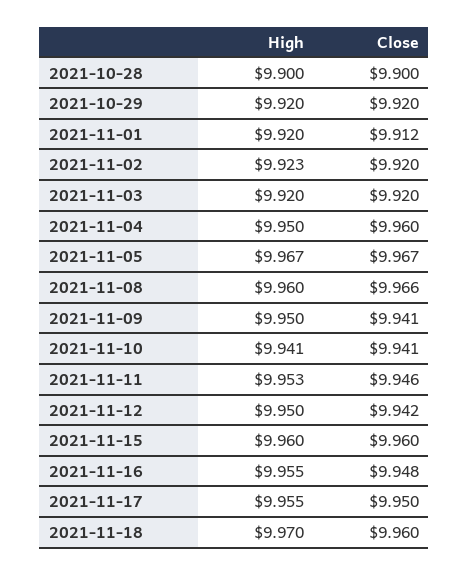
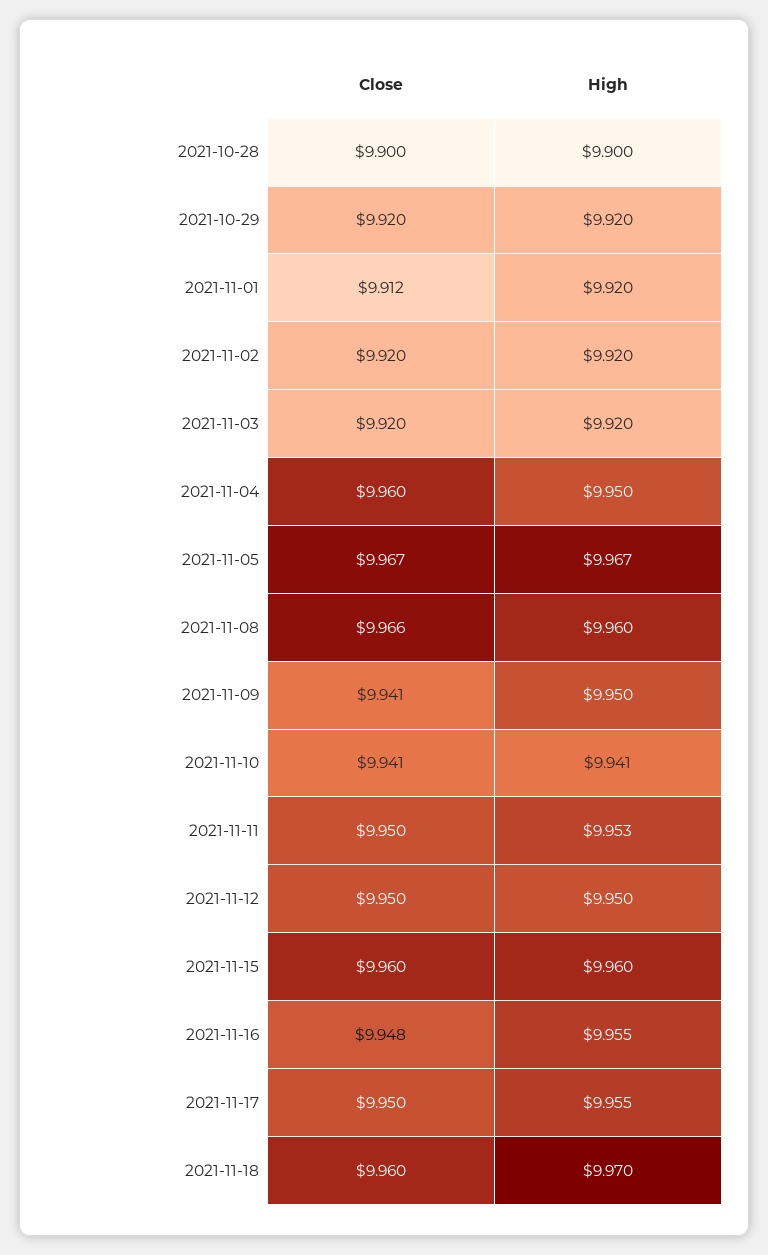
  {
    "High": {
      "2021-10-28": 9.9,
      "2021-10-29": 9.92,
      "2021-11-01": 9.92,
-     "2021-11-02": 9.923,
+     "2021-11-02": 9.92,
      "2021-11-03": 9.92,
      "2021-11-04": 9.95,
      "2021-11-05": 9.967,
      "2021-11-08": 9.96,
      "2021-11-09": 9.95,
      "2021-11-10": 9.941,
      "2021-11-11": 9.953,
      "2021-11-12": 9.95,
      "2021-11-15": 9.96,
      "2021-11-16": 9.955,
      "2021-11-17": 9.955,
      "2021-11-18": 9.97
    },
    "Close": {
      "2021-10-28": 9.9,
      "2021-10-29": 9.92,
      "2021-11-01": 9.912,
      "2021-11-02": 9.92,
      "2021-11-03": 9.92,
      "2021-11-04": 9.96,
      "2021-11-05": 9.967,
      "2021-11-08": 9.966,
      "2021-11-09": 9.941,
      "2021-11-10": 9.941,
-     "2021-11-11": 9.946,
+     "2021-11-11": 9.95,
-     "2021-11-12": 9.942,
+     "2021-11-12": 9.95,
      "2021-11-15": 9.96,
      "2021-11-16": 9.948,
      "2021-11-17": 9.95,
      "2021-11-18": 9.96
    }
  }

